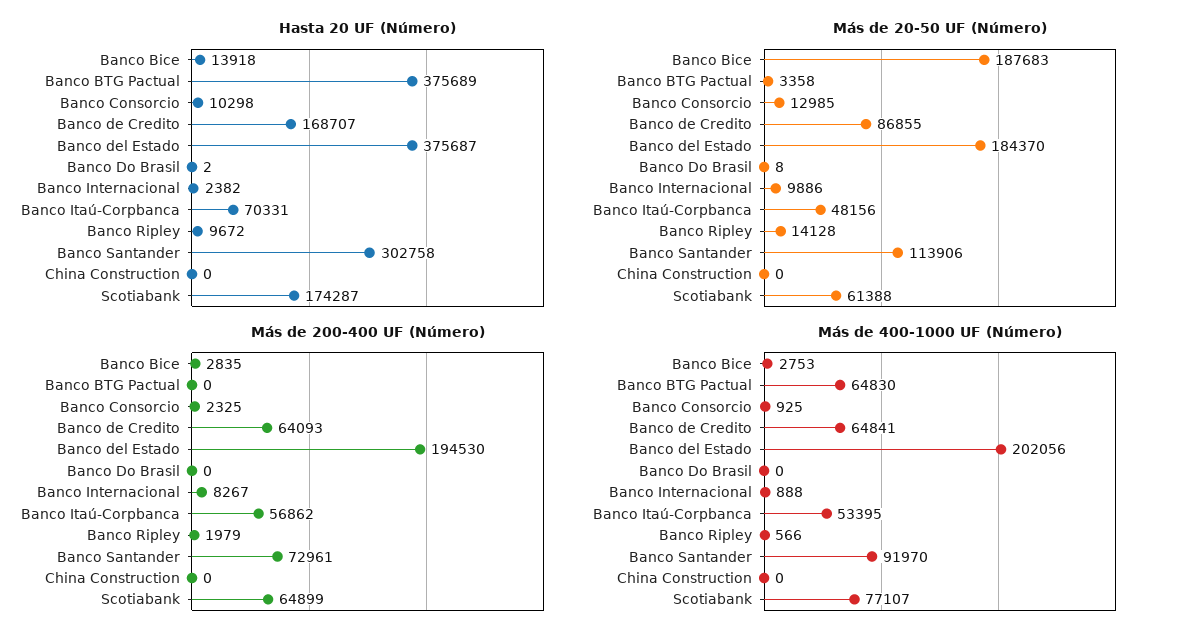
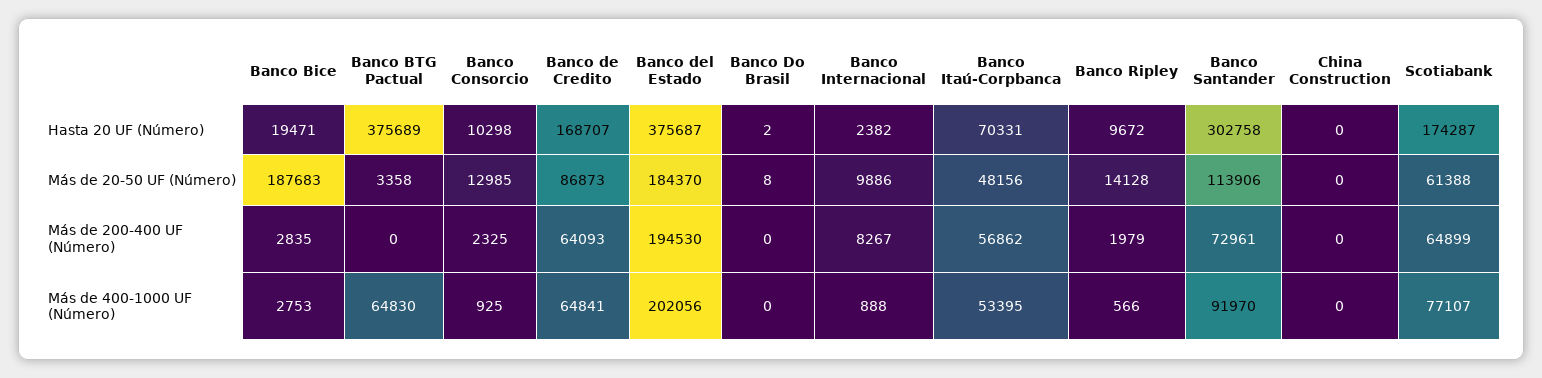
  {
    "Hasta 20 UF (Número)": {
-     "Banco Bice": 13918,
+     "Banco Bice": 19471,
      "Banco BTG Pactual": 375689,
      "Banco Consorcio": 10298,
      "Banco de Credito": 168707,
      "Banco del Estado": 375687,
      "Banco Do Brasil": 2,
      "Banco Internacional": 2382,
      "Banco Itaú-Corpbanca": 70331,
      "Banco Ripley": 9672,
      "Banco Santander": 302758,
      "China Construction": 0,
      "Scotiabank": 174287
    },
    "Más de 20-50 UF (Número)": {
      "Banco Bice": 187683,
      "Banco BTG Pactual": 3358,
      "Banco Consorcio": 12985,
-     "Banco de Credito": 86855,
+     "Banco de Credito": 86873,
      "Banco del Estado": 184370,
      "Banco Do Brasil": 8,
      "Banco Internacional": 9886,
      "Banco Itaú-Corpbanca": 48156,
      "Banco Ripley": 14128,
      "Banco Santander": 113906,
      "China Construction": 0,
      "Scotiabank": 61388
    },
    "Más de 200-400 UF (Número)": {
      "Banco Bice": 2835,
      "Banco BTG Pactual": 0,
      "Banco Consorcio": 2325,
      "Banco de Credito": 64093,
      "Banco del Estado": 194530,
      "Banco Do Brasil": 0,
      "Banco Internacional": 8267,
      "Banco Itaú-Corpbanca": 56862,
      "Banco Ripley": 1979,
      "Banco Santander": 72961,
      "China Construction": 0,
      "Scotiabank": 64899
    },
    "Más de 400-1000 UF (Número)": {
      "Banco Bice": 2753,
      "Banco BTG Pactual": 64830,
      "Banco Consorcio": 925,
      "Banco de Credito": 64841,
      "Banco del Estado": 202056,
      "Banco Do Brasil": 0,
      "Banco Internacional": 888,
      "Banco Itaú-Corpbanca": 53395,
      "Banco Ripley": 566,
      "Banco Santander": 91970,
      "China Construction": 0,
      "Scotiabank": 77107
    }
  }

